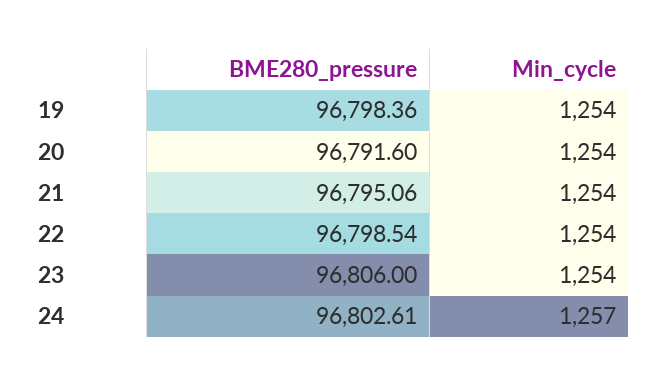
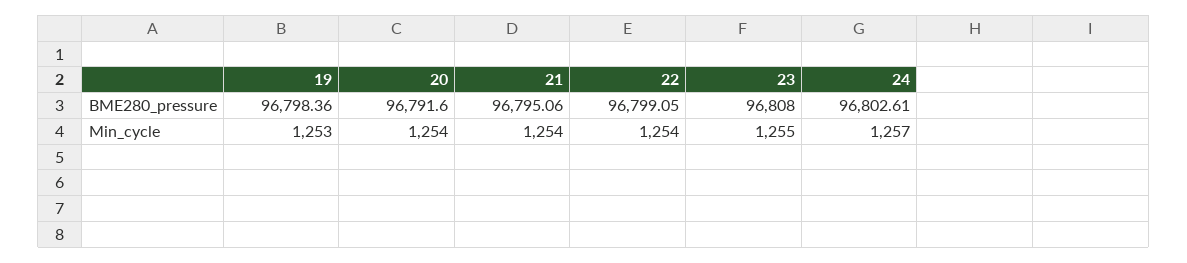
  {
    "BME280_pressure": {
      "19": 96798.36,
      "20": 96791.6,
      "21": 96795.06,
-     "22": 96798.54,
+     "22": 96799.05,
-     "23": 96806,
+     "23": 96808,
      "24": 96802.61
    },
    "Min_cycle": {
-     "19": 1254,
+     "19": 1253,
      "20": 1254,
      "21": 1254,
      "22": 1254,
-     "23": 1254,
+     "23": 1255,
      "24": 1257
    }
  }

